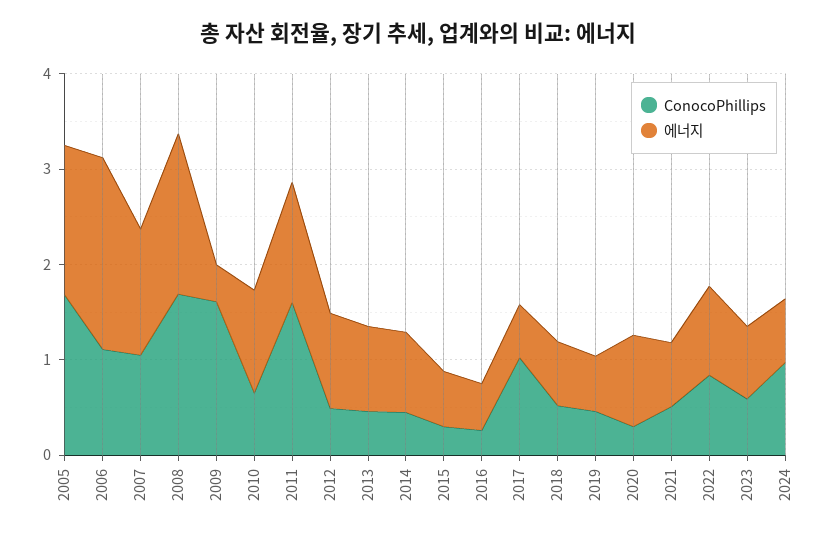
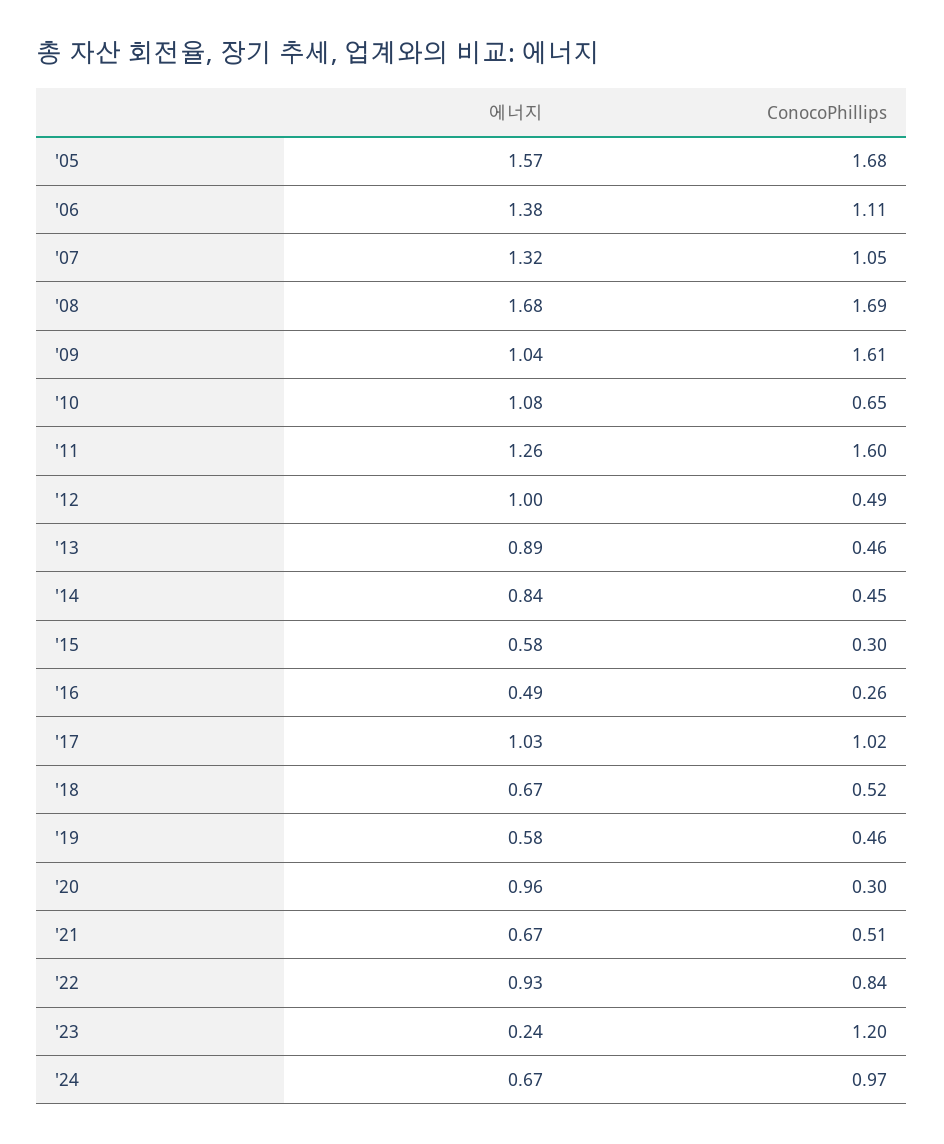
  {
    "ConocoPhillips": {
      "2005": 1.68,
      "2006": 1.11,
      "2007": 1.05,
      "2008": 1.69,
      "2009": 1.61,
      "2010": 0.65,
      "2011": 1.6,
      "2012": 0.49,
      "2013": 0.46,
      "2014": 0.45,
      "2015": 0.3,
      "2016": 0.26,
      "2017": 1.02,
      "2018": 0.52,
      "2019": 0.46,
      "2020": 0.3,
      "2021": 0.51,
      "2022": 0.84,
-     "2023": 0.6,
+     "2023": 1.2,
      "2024": 0.97
    },
    "에너지": {
      "2005": 1.57,
-     "2006": 2,
+     "2006": 1.38,
      "2007": 1.32,
      "2008": 1.68,
-     "2009": 0.4,
+     "2009": 1.04,
      "2010": 1.08,
      "2011": 1.26,
      "2012": 1,
      "2013": 0.89,
      "2014": 0.84,
      "2015": 0.58,
      "2016": 0.49,
-     "2017": 0.6,
+     "2017": 1.03,
      "2018": 0.67,
      "2019": 0.58,
      "2020": 0.96,
      "2021": 0.67,
      "2022": 0.93,
-     "2023": 0.8,
+     "2023": 0.24,
      "2024": 0.67
    }
  }

